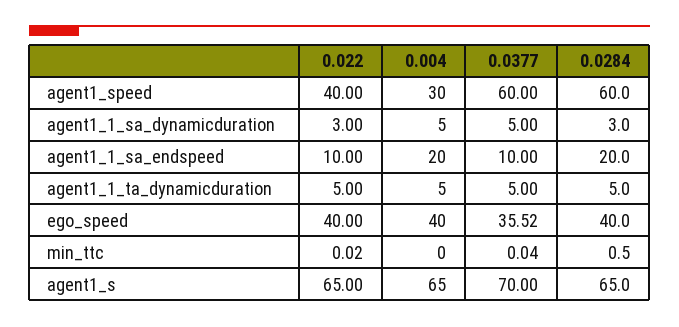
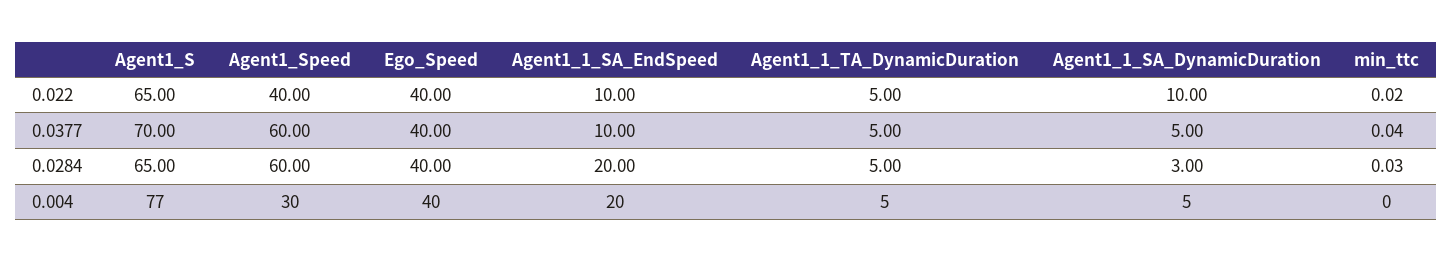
  {
    "0.022": {
      "agent1_speed": 40,
-     "agent1_1_sa_dynamicduration": 3,
+     "agent1_1_sa_dynamicduration": 10,
      "agent1_1_sa_endspeed": 10,
      "agent1_1_ta_dynamicduration": 5,
      "ego_speed": 40,
      "min_ttc": 0.02,
      "agent1_s": 65
    },
    "0.004": {
      "agent1_speed": 30,
      "agent1_1_sa_dynamicduration": 5,
      "agent1_1_sa_endspeed": 20,
      "agent1_1_ta_dynamicduration": 5,
      "ego_speed": 40,
      "min_ttc": 0,
-     "agent1_s": 65
+     "agent1_s": 77
    },
    "0.0377": {
      "agent1_speed": 60,
      "agent1_1_sa_dynamicduration": 5,
      "agent1_1_sa_endspeed": 10,
      "agent1_1_ta_dynamicduration": 5,
-     "ego_speed": 35.52,
+     "ego_speed": 40,
      "min_ttc": 0.04,
      "agent1_s": 70
    },
    "0.0284": {
      "agent1_speed": 60,
      "agent1_1_sa_dynamicduration": 3,
      "agent1_1_sa_endspeed": 20,
      "agent1_1_ta_dynamicduration": 5,
      "ego_speed": 40,
-     "min_ttc": 0.5,
+     "min_ttc": 0.03,
      "agent1_s": 65
    }
  }

